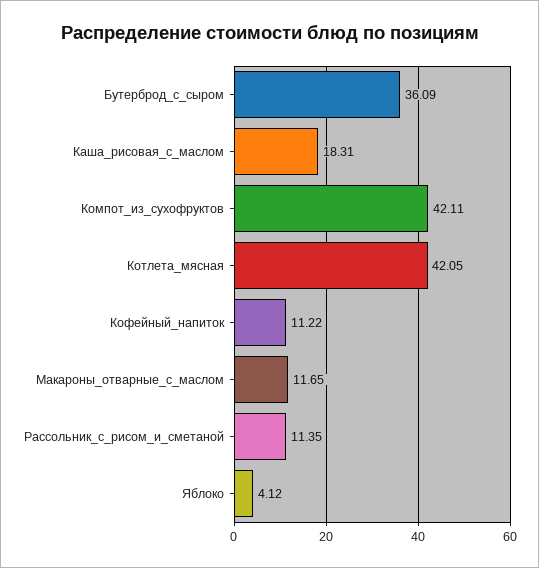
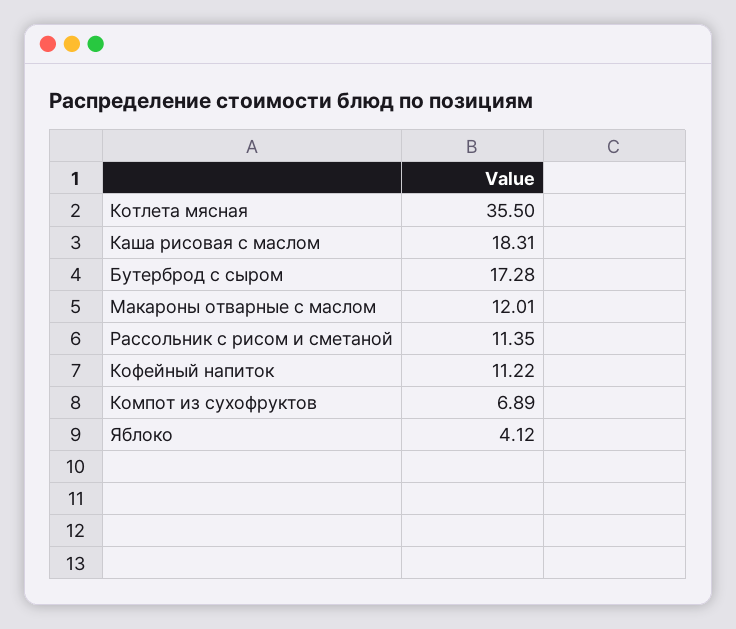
  {
-   "Бутерброд_с_сыром": 36.09,
+   "Бутерброд_с_сыром": 17.28,
    "Каша_рисовая_с_маслом": 18.31,
-   "Компот_из_сухофруктов": 42.11,
+   "Компот_из_сухофруктов": 6.89,
-   "Котлета_мясная": 42.05,
+   "Котлета_мясная": 35.5,
    "Кофейный_напиток": 11.22,
-   "Макароны_отварные_с_маслом": 11.65,
+   "Макароны_отварные_с_маслом": 12.01,
    "Рассольник_с_рисом_и_сметаной": 11.35,
    "Яблоко": 4.12
  }

